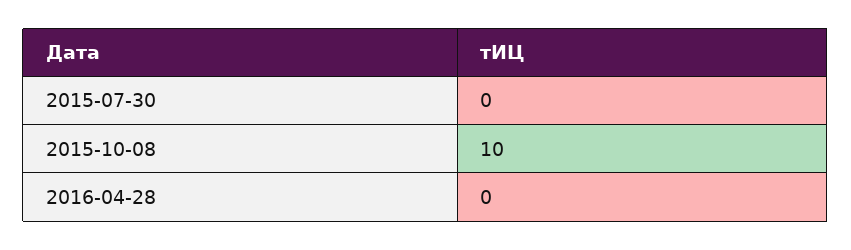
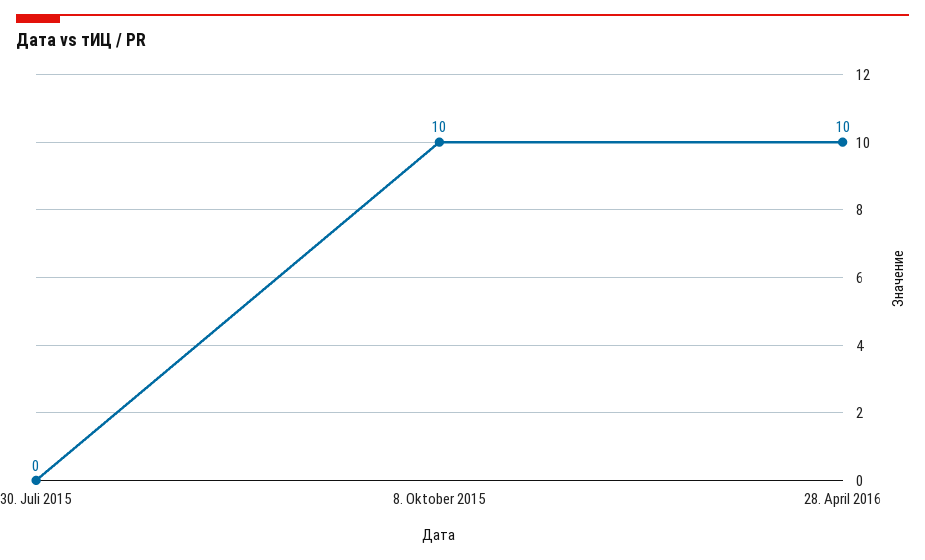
  {
    "2015-07-30": 0,
    "2015-10-08": 10,
-   "2016-04-28": 0
+   "2016-04-28": 10
  }

